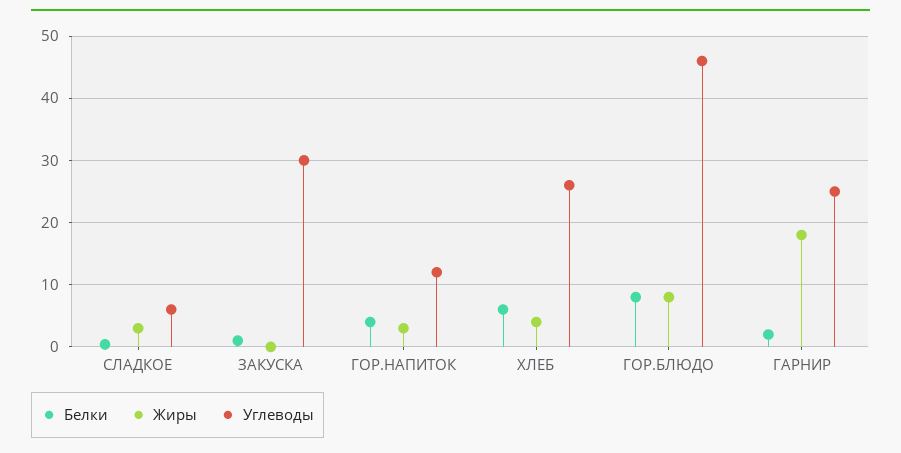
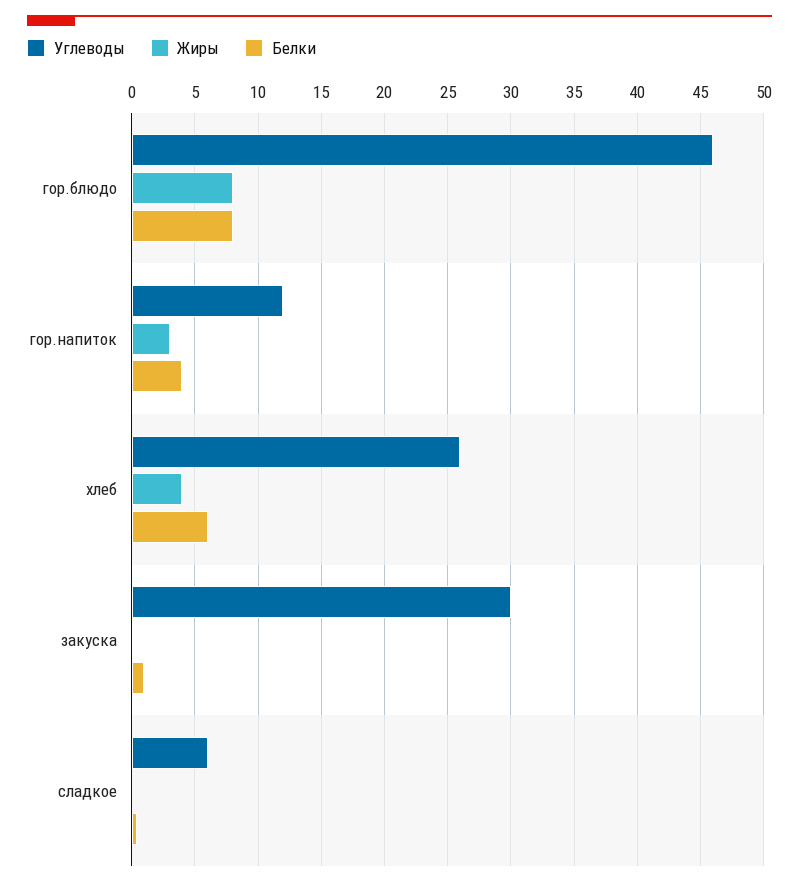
  {
    "Белки": {
      "СЛАДКОЕ": 0.5,
      "ЗАКУСКА": 1,
      "ГОР.НАПИТОК": 4,
      "ХЛЕБ": 6,
-     "ГОР.БЛЮДО": 8,
+     "ГОР.БЛЮДО": 8
-     "ГАРНИР": 2
    },
    "Жиры": {
-     "СЛАДКОЕ": 3,
+     "СЛАДКОЕ": 0,
      "ЗАКУСКА": 0,
      "ГОР.НАПИТОК": 3,
      "ХЛЕБ": 4,
-     "ГОР.БЛЮДО": 8,
+     "ГОР.БЛЮДО": 8
-     "ГАРНИР": 18
    },
    "Углеводы": {
      "СЛАДКОЕ": 6,
      "ЗАКУСКА": 30,
      "ГОР.НАПИТОК": 12,
      "ХЛЕБ": 26,
-     "ГОР.БЛЮДО": 46,
+     "ГОР.БЛЮДО": 46
-     "ГАРНИР": 25
    }
  }

